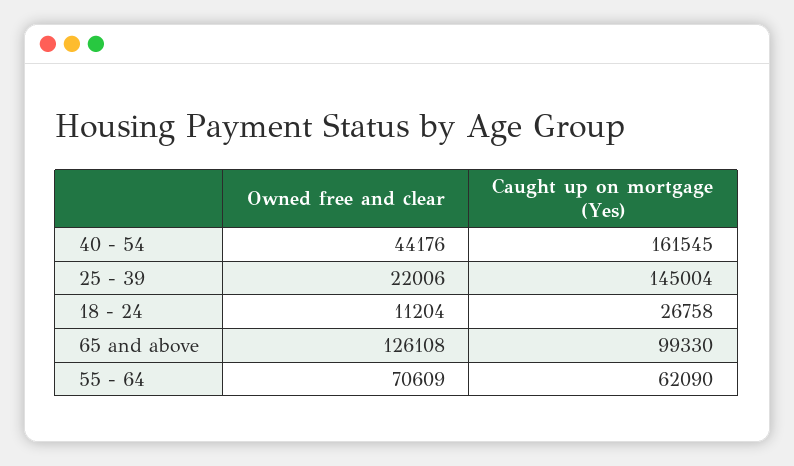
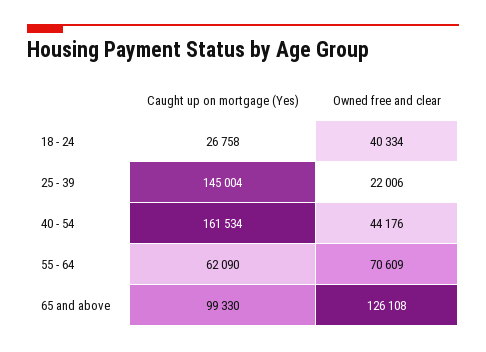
  {
    "Owned free and clear": {
      "40 - 54": 44176,
      "25 - 39": 22006,
-     "18 - 24": 11204,
+     "18 - 24": 40334,
      "65 and above": 126108,
      "55 - 64": 70609
    },
    "Caught up on mortgage (Yes)": {
-     "40 - 54": 161545,
+     "40 - 54": 161534,
      "25 - 39": 145004,
      "18 - 24": 26758,
      "65 and above": 99330,
      "55 - 64": 62090
    }
  }

